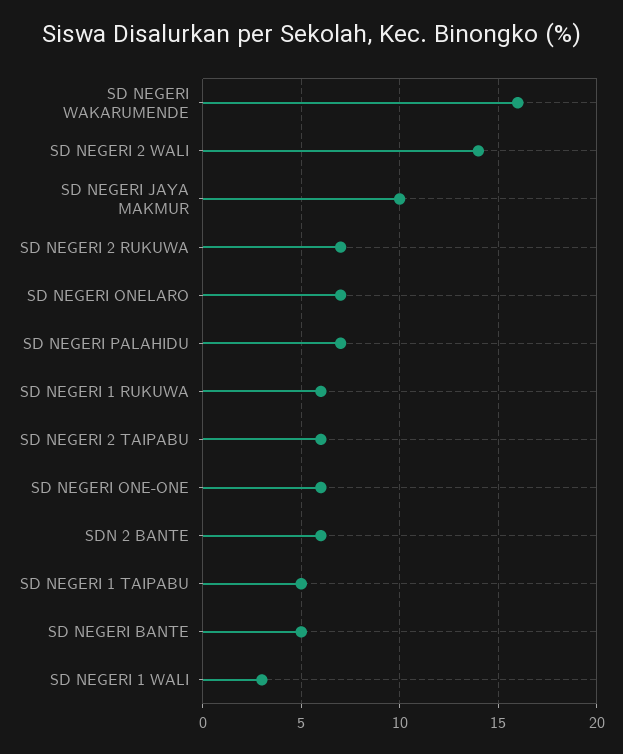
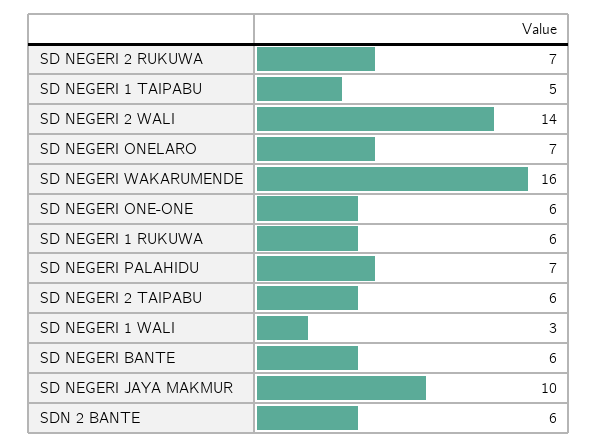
  {
    "SD NEGERI WAKARUMENDE": 16,
    "SD NEGERI 2 WALI": 14,
    "SD NEGERI JAYA MAKMUR": 10,
    "SD NEGERI 2 RUKUWA": 7,
    "SD NEGERI ONELARO": 7,
    "SD NEGERI PALAHIDU": 7,
    "SD NEGERI 1 RUKUWA": 6,
    "SD NEGERI 2 TAIPABU": 6,
    "SD NEGERI ONE-ONE": 6,
    "SDN 2 BANTE": 6,
    "SD NEGERI 1 TAIPABU": 5,
-   "SD NEGERI BANTE": 5,
+   "SD NEGERI BANTE": 6,
    "SD NEGERI 1 WALI": 3
  }

